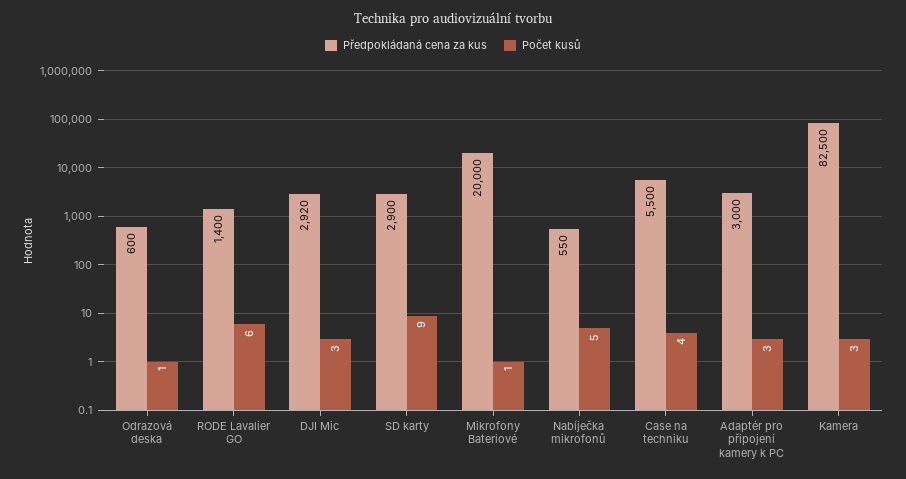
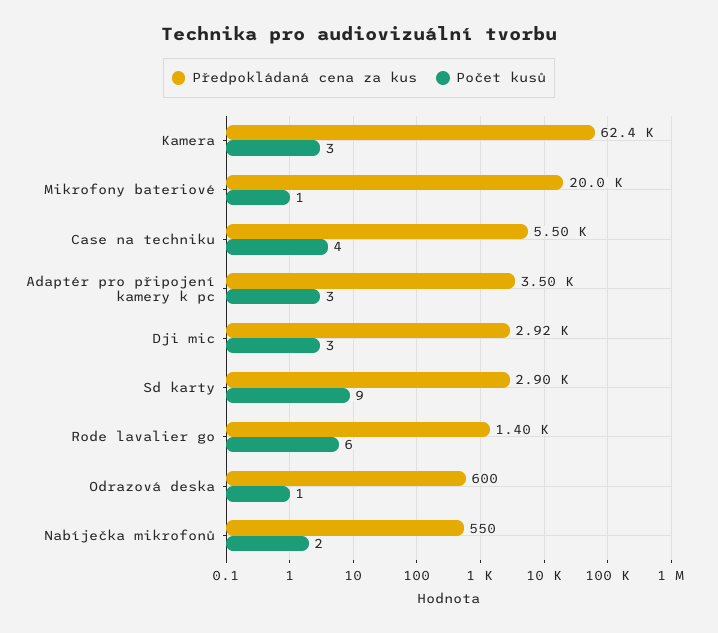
  {
    "Předpokládaná cena za kus": {
      "Odrazová deska": 600,
      "RODE Lavalier GO": 1400,
      "DJI Mic": 2920,
      "SD karty": 2900,
      "Mikrofony Bateriové": 20000,
      "Nabíječka mikrofonů": 550,
      "Case na techniku": 5500,
-     "Adaptér pro připojení kamery k PC": 3000,
+     "Adaptér pro připojení kamery k PC": 3500,
-     "Kamera": 82500
+     "Kamera": 62400
    },
    "Počet kusů": {
      "Odrazová deska": 1,
      "RODE Lavalier GO": 6,
      "DJI Mic": 3,
      "SD karty": 9,
      "Mikrofony Bateriové": 1,
-     "Nabíječka mikrofonů": 5,
+     "Nabíječka mikrofonů": 2,
      "Case na techniku": 4,
      "Adaptér pro připojení kamery k PC": 3,
      "Kamera": 3
    }
  }

